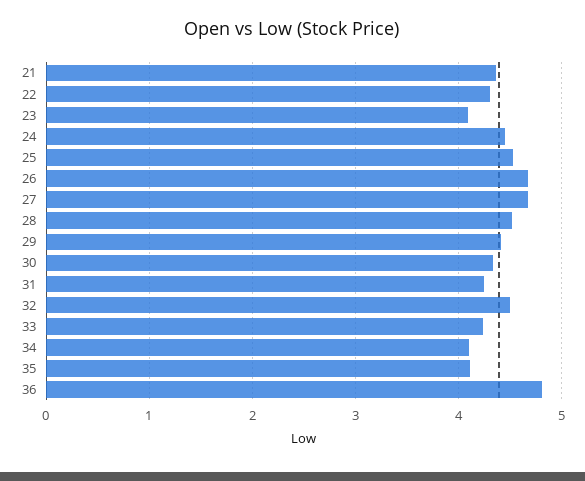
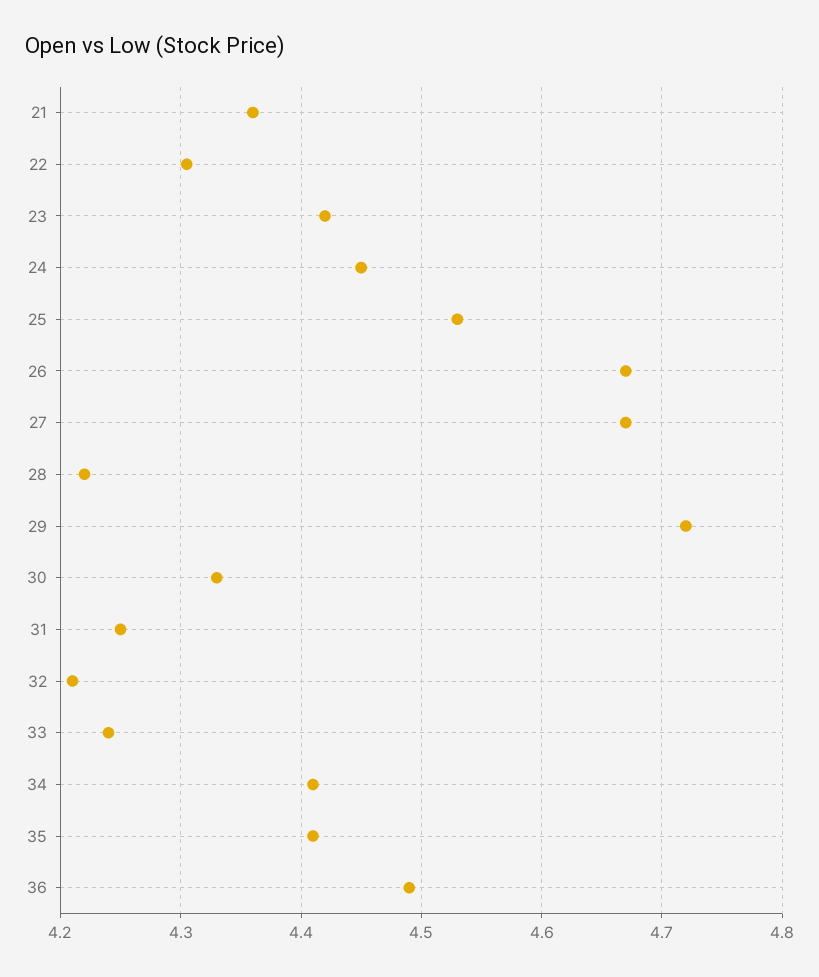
  {
    "21": 4.36,
    "22": 4.31,
-   "23": 4.1,
+   "23": 4.42,
    "24": 4.45,
    "25": 4.53,
    "26": 4.67,
    "27": 4.67,
-   "28": 4.5,
+   "28": 4.22,
-   "29": 4.4,
+   "29": 4.72,
    "30": 4.33,
    "31": 4.25,
-   "32": 4.5,
+   "32": 4.21,
    "33": 4.24,
-   "34": 4.1,
+   "34": 4.41,
-   "35": 4.1,
+   "35": 4.41,
-   "36": 4.8
+   "36": 4.49
  }

